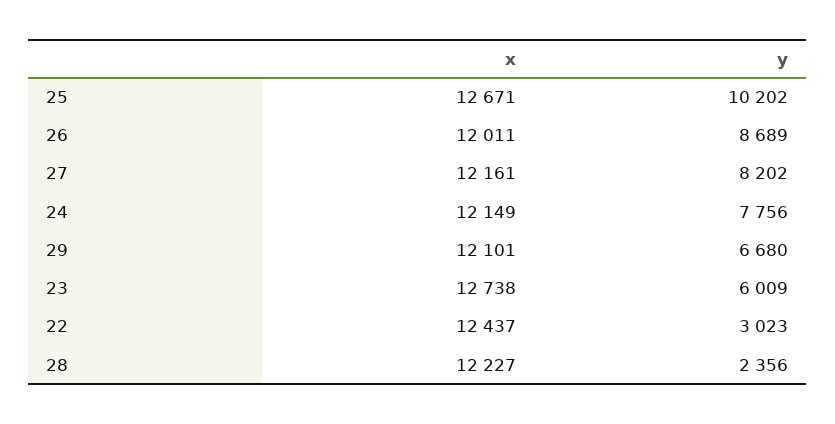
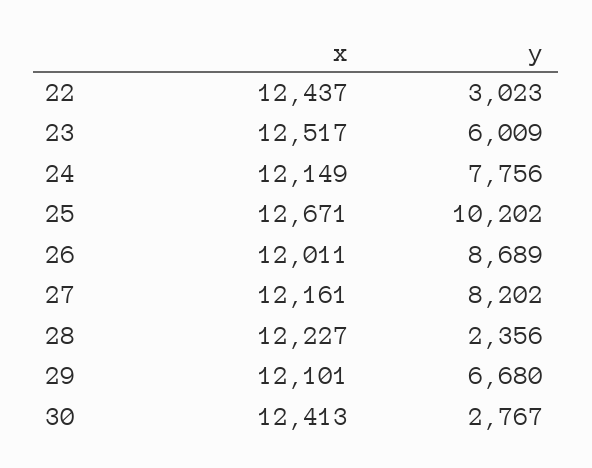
  {
    "x": {
      "25": 12671,
      "26": 12011,
      "27": 12161,
      "24": 12149,
      "29": 12101,
-     "23": 12738,
+     "23": 12517,
      "22": 12437,
-     "28": 12227
+     "28": 12227,
+     "30": 12413
    },
    "y": {
      "25": 10202,
      "26": 8689,
      "27": 8202,
      "24": 7756,
      "29": 6680,
      "23": 6009,
      "22": 3023,
-     "28": 2356
+     "28": 2356,
+     "30": 2767
    }
  }

